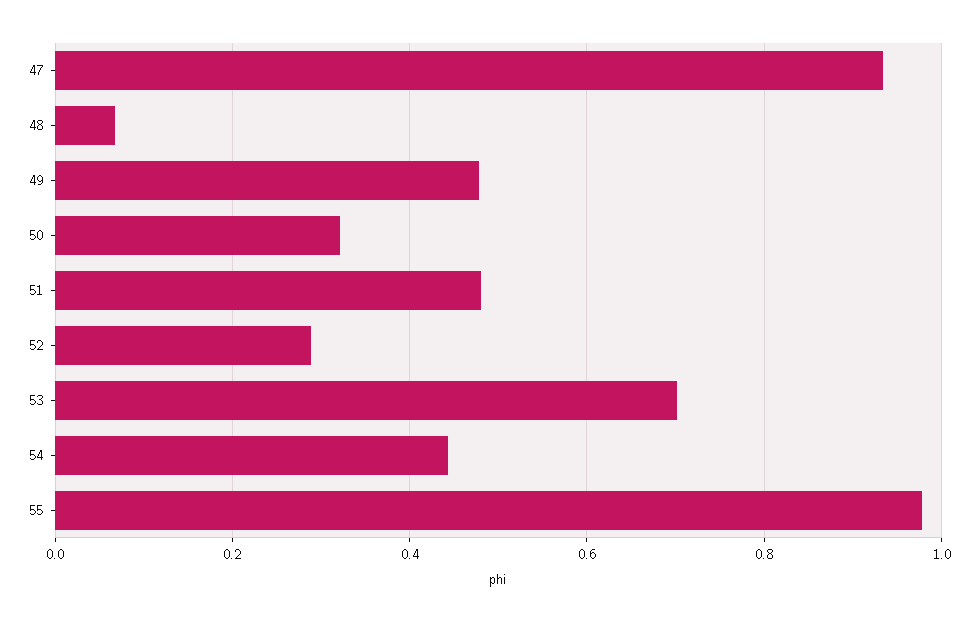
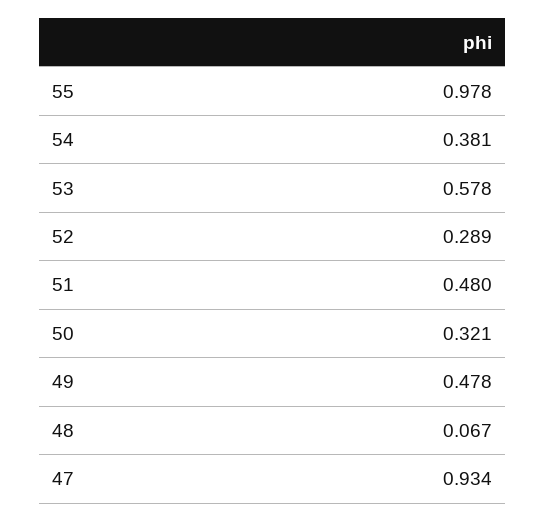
  {
    "47": 0.934,
    "48": 0.067,
    "49": 0.478,
    "50": 0.321,
    "51": 0.48,
    "52": 0.289,
-   "53": 0.7,
+   "53": 0.578,
-   "54": 0.44,
+   "54": 0.381,
    "55": 0.978
  }

